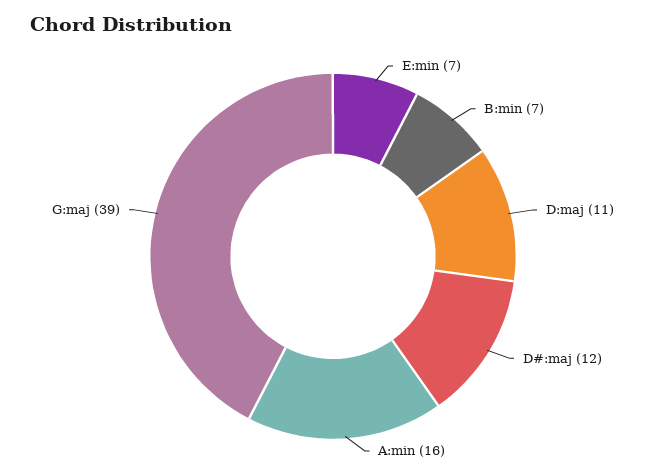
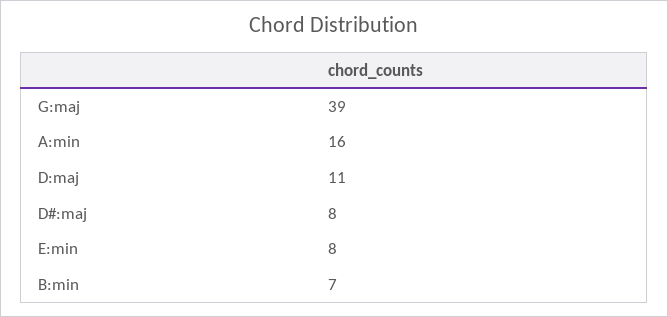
  {
-   "E:min": 7,
+   "E:min": 8,
    "B:min": 7,
    "D:maj": 11,
-   "D#:maj": 12,
+   "D#:maj": 8,
    "A:min": 16,
    "G:maj": 39
  }

